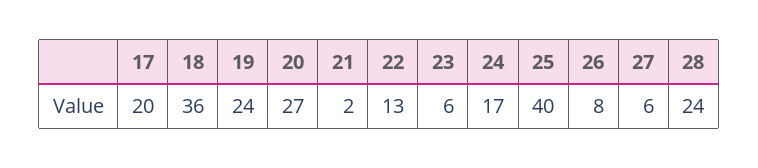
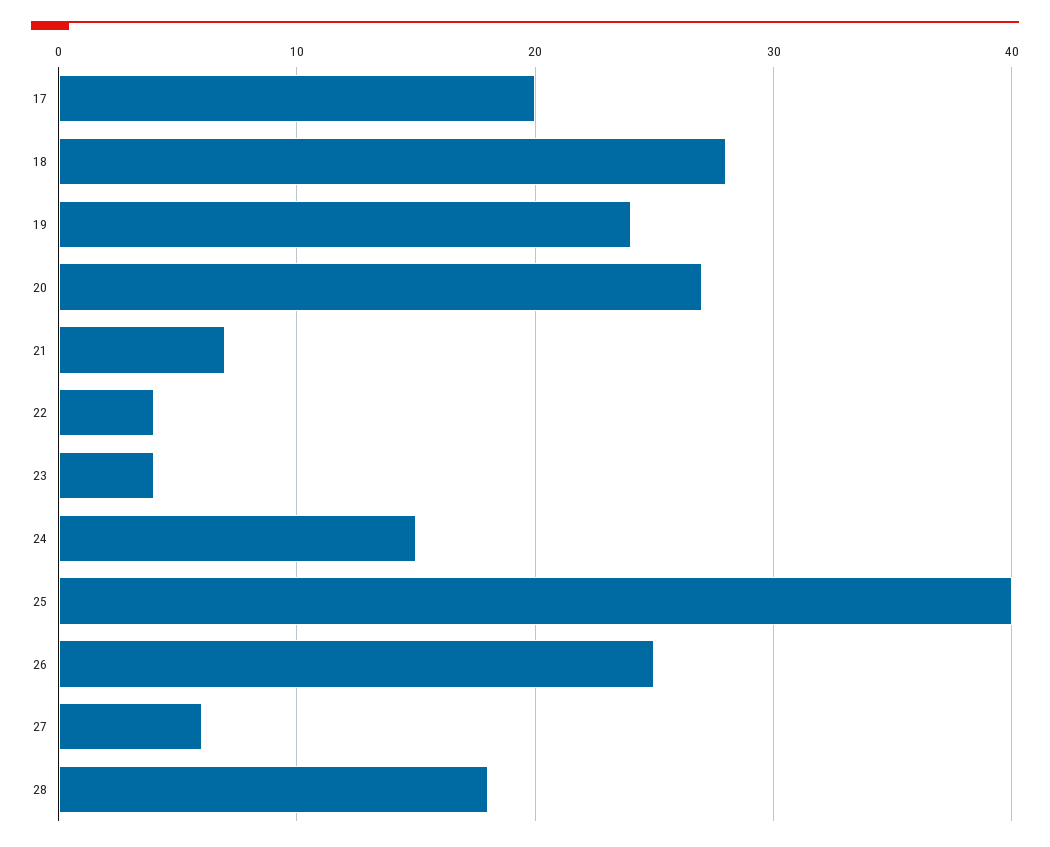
  {
    "17": 20,
-   "18": 36,
+   "18": 28,
    "19": 24,
    "20": 27,
-   "21": 2,
+   "21": 7,
-   "22": 13,
+   "22": 4,
-   "23": 6,
+   "23": 4,
-   "24": 17,
+   "24": 15,
    "25": 40,
-   "26": 8,
+   "26": 25,
    "27": 6,
-   "28": 24
+   "28": 18
  }

